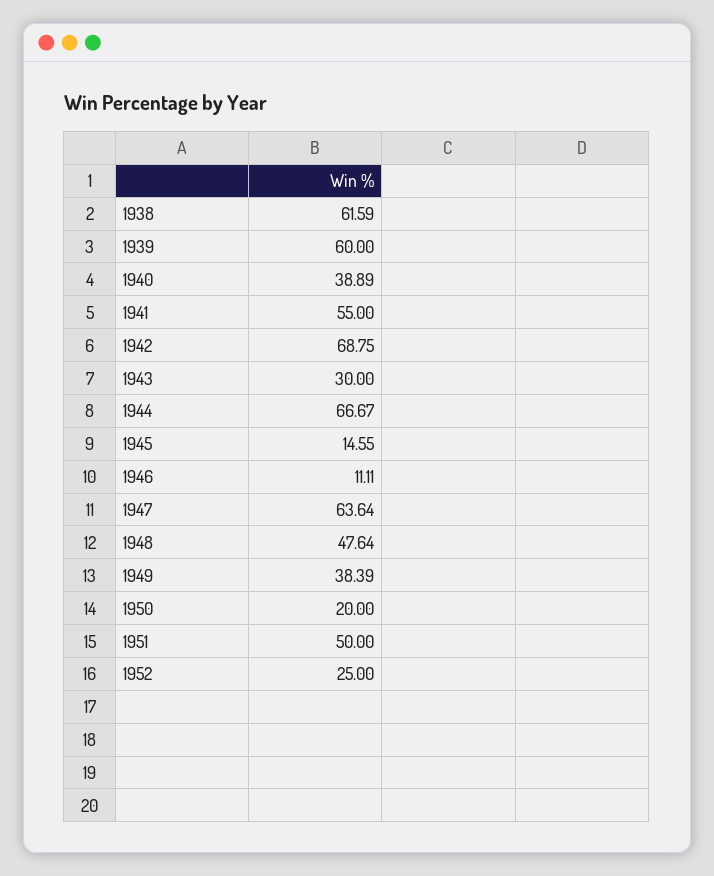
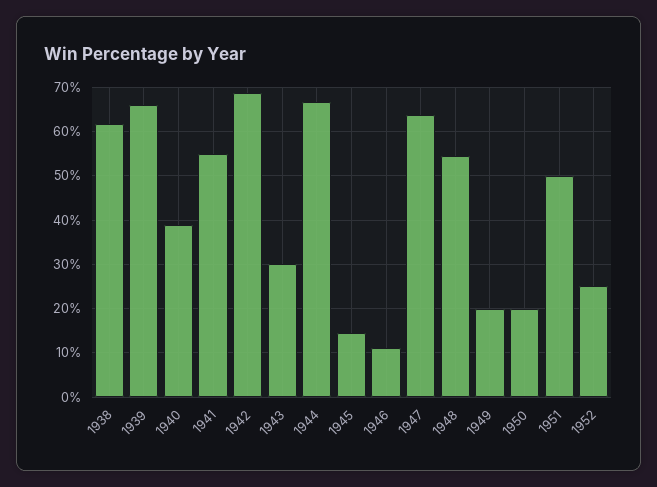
  {
    "1938": 61.59,
-   "1939": 60,
+   "1939": 66,
    "1940": 38.89,
    "1941": 55,
    "1942": 68.75,
    "1943": 30,
    "1944": 66.67,
    "1945": 14.55,
    "1946": 11.11,
    "1947": 63.64,
-   "1948": 47.64,
+   "1948": 54,
-   "1949": 38.39,
+   "1949": 20,
    "1950": 20,
    "1951": 50,
    "1952": 25
  }

